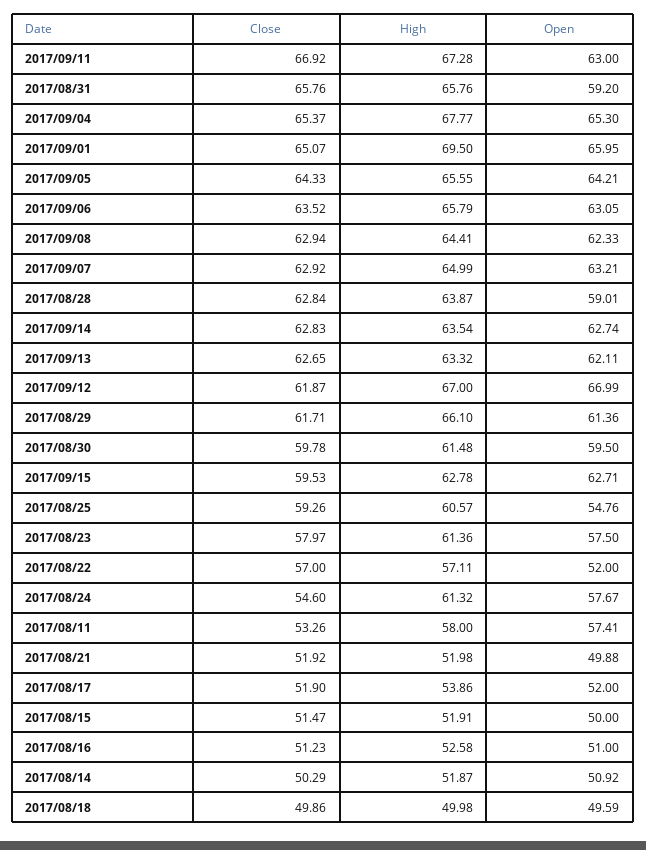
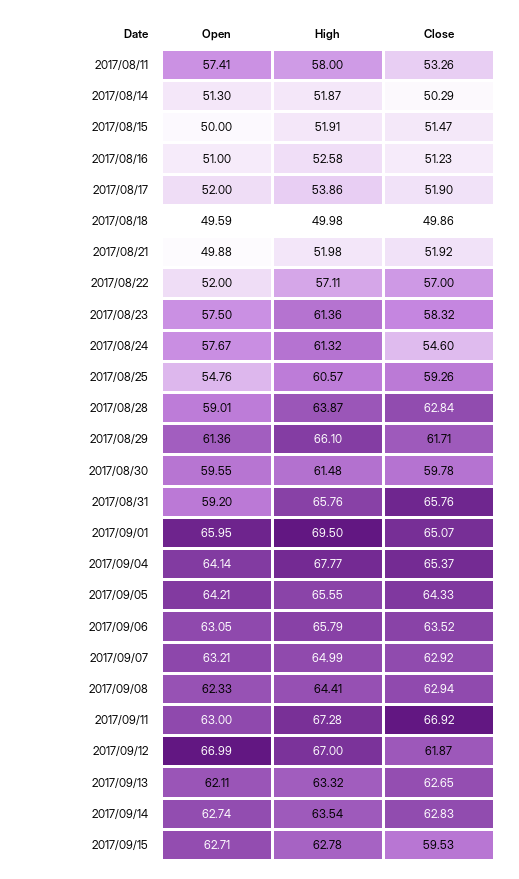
  {
    "Close": {
      "2017/09/11": 66.92,
      "2017/08/31": 65.76,
      "2017/09/04": 65.37,
      "2017/09/01": 65.07,
      "2017/09/05": 64.33,
      "2017/09/06": 63.52,
      "2017/09/08": 62.94,
      "2017/09/07": 62.92,
      "2017/08/28": 62.84,
      "2017/09/14": 62.83,
      "2017/09/13": 62.65,
      "2017/09/12": 61.87,
      "2017/08/29": 61.71,
      "2017/08/30": 59.78,
      "2017/09/15": 59.53,
      "2017/08/25": 59.26,
-     "2017/08/23": 57.97,
+     "2017/08/23": 58.32,
      "2017/08/22": 57,
      "2017/08/24": 54.6,
      "2017/08/11": 53.26,
      "2017/08/21": 51.92,
      "2017/08/17": 51.9,
      "2017/08/15": 51.47,
      "2017/08/16": 51.23,
      "2017/08/14": 50.29,
      "2017/08/18": 49.86
    },
    "High": {
      "2017/09/11": 67.28,
      "2017/08/31": 65.76,
      "2017/09/04": 67.77,
      "2017/09/01": 69.5,
      "2017/09/05": 65.55,
      "2017/09/06": 65.79,
      "2017/09/08": 64.41,
      "2017/09/07": 64.99,
      "2017/08/28": 63.87,
      "2017/09/14": 63.54,
      "2017/09/13": 63.32,
      "2017/09/12": 67,
      "2017/08/29": 66.1,
      "2017/08/30": 61.48,
      "2017/09/15": 62.78,
      "2017/08/25": 60.57,
      "2017/08/23": 61.36,
      "2017/08/22": 57.11,
      "2017/08/24": 61.32,
      "2017/08/11": 58,
      "2017/08/21": 51.98,
      "2017/08/17": 53.86,
      "2017/08/15": 51.91,
      "2017/08/16": 52.58,
      "2017/08/14": 51.87,
      "2017/08/18": 49.98
    },
    "Open": {
      "2017/09/11": 63,
      "2017/08/31": 59.2,
-     "2017/09/04": 65.3,
+     "2017/09/04": 64.14,
      "2017/09/01": 65.95,
      "2017/09/05": 64.21,
      "2017/09/06": 63.05,
      "2017/09/08": 62.33,
      "2017/09/07": 63.21,
      "2017/08/28": 59.01,
      "2017/09/14": 62.74,
      "2017/09/13": 62.11,
      "2017/09/12": 66.99,
      "2017/08/29": 61.36,
-     "2017/08/30": 59.5,
+     "2017/08/30": 59.55,
      "2017/09/15": 62.71,
      "2017/08/25": 54.76,
      "2017/08/23": 57.5,
      "2017/08/22": 52,
      "2017/08/24": 57.67,
      "2017/08/11": 57.41,
      "2017/08/21": 49.88,
      "2017/08/17": 52,
      "2017/08/15": 50,
      "2017/08/16": 51,
-     "2017/08/14": 50.92,
+     "2017/08/14": 51.3,
      "2017/08/18": 49.59
    }
  }

